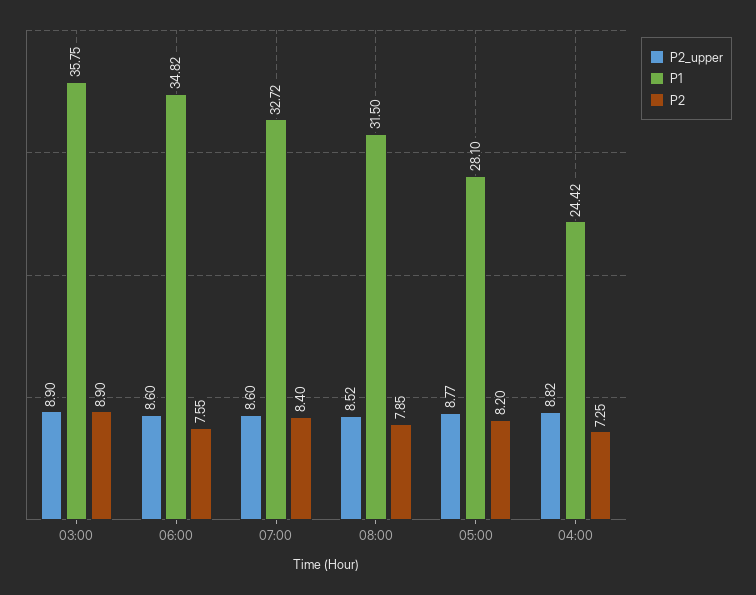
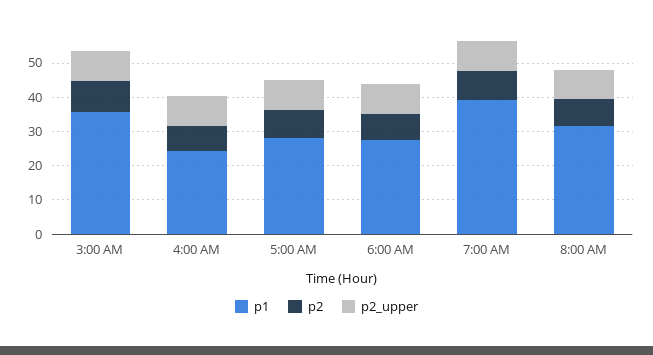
  {
    "P2_upper": {
      "03:00": 8.9,
      "06:00": 8.6,
      "07:00": 8.6,
      "08:00": 8.52,
      "05:00": 8.77,
      "04:00": 8.82
    },
    "P1": {
      "03:00": 35.75,
-     "06:00": 34.82,
+     "06:00": 27.5,
-     "07:00": 32.72,
+     "07:00": 40,
      "08:00": 31.5,
      "05:00": 28.1,
      "04:00": 24.42
    },
    "P2": {
      "03:00": 8.9,
      "06:00": 7.55,
      "07:00": 8.4,
      "08:00": 7.85,
      "05:00": 8.2,
      "04:00": 7.25
    }
  }

